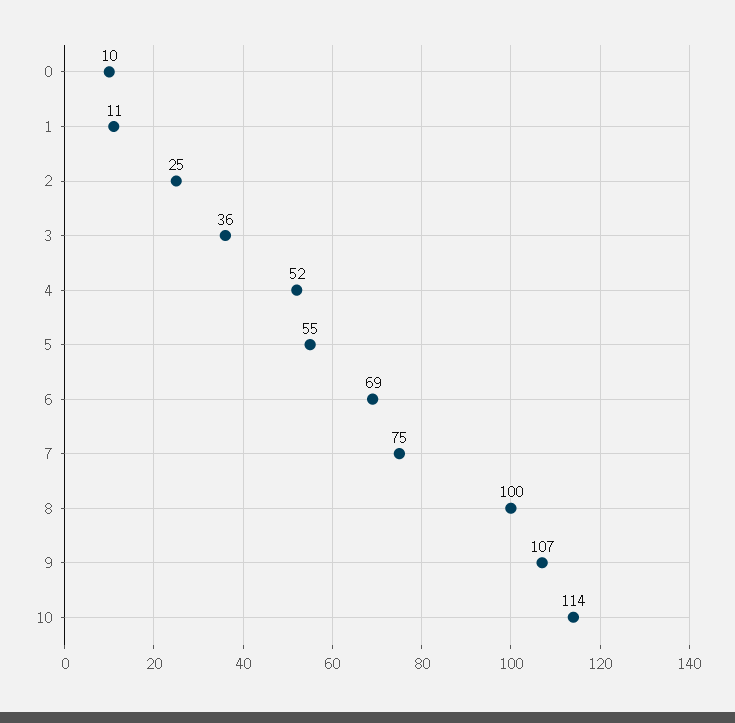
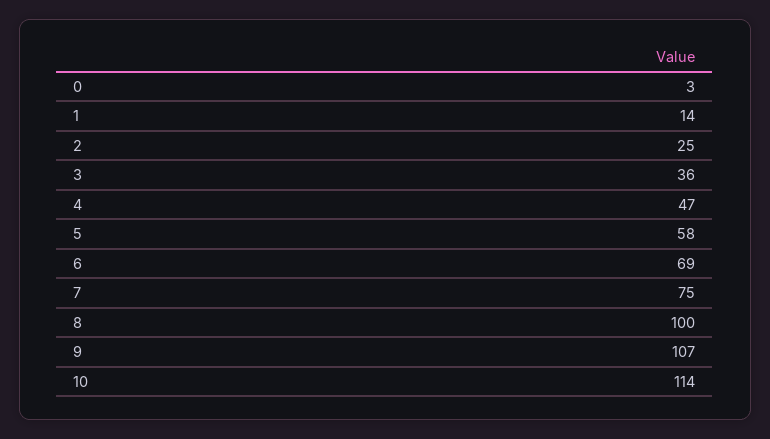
  {
-   "0": 10,
+   "0": 3,
-   "1": 11,
+   "1": 14,
    "2": 25,
    "3": 36,
-   "4": 52,
+   "4": 47,
-   "5": 55,
+   "5": 58,
    "6": 69,
    "7": 75,
    "8": 100,
    "9": 107,
    "10": 114
  }

